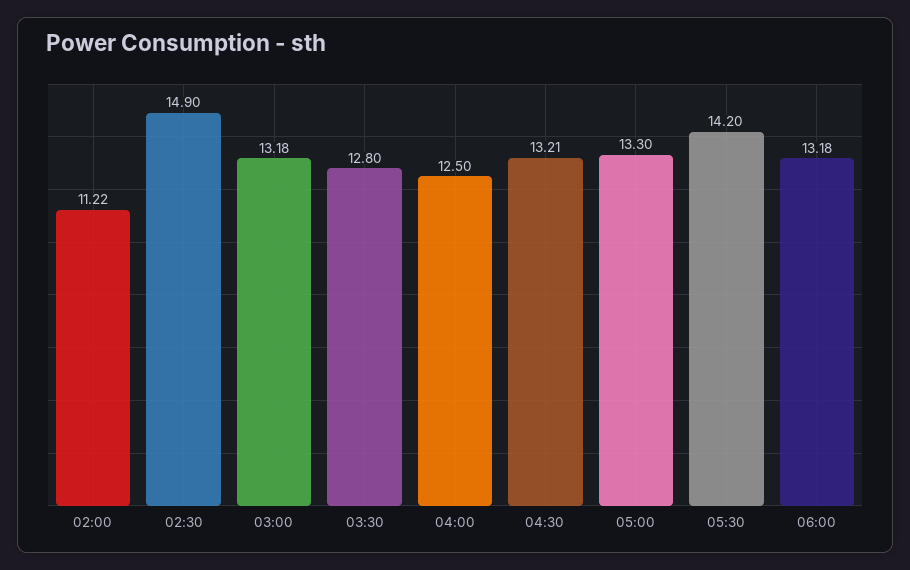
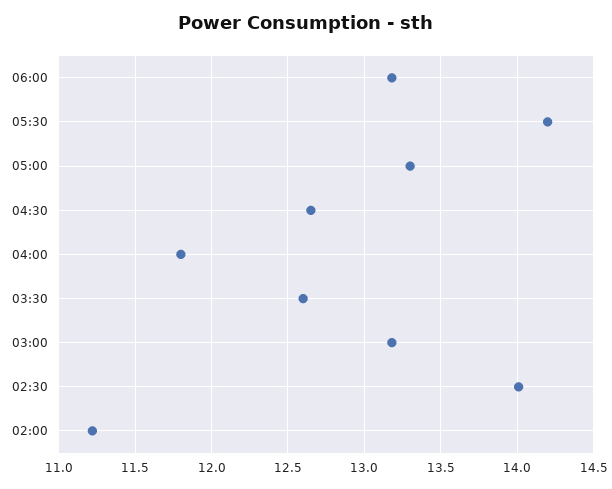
  {
    "02:00": 11.22,
-   "02:30": 14.9,
+   "02:30": 14,
    "03:00": 13.18,
-   "03:30": 12.8,
+   "03:30": 12.6,
-   "04:00": 12.5,
+   "04:00": 11.8,
-   "04:30": 13.21,
+   "04:30": 12.65,
    "05:00": 13.3,
    "05:30": 14.2,
    "06:00": 13.18
  }

